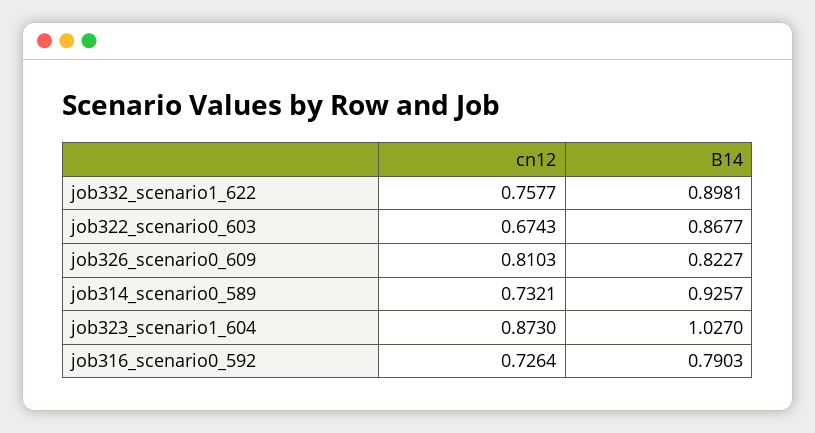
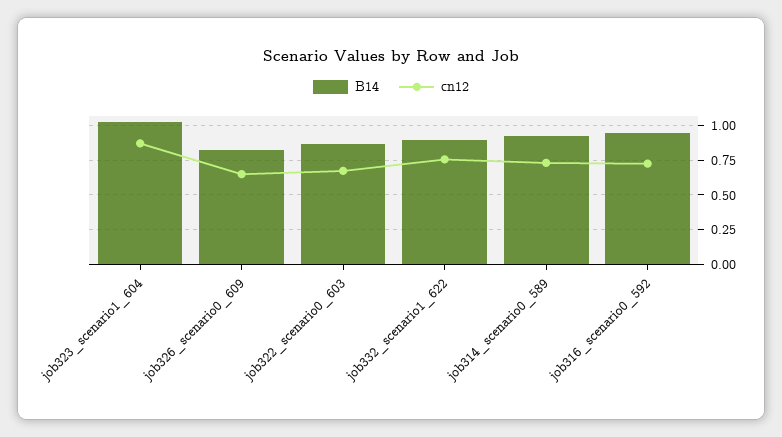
  {
    "cn12": {
      "job332_scenario1_622": 0.7577,
      "job322_scenario0_603": 0.6743,
-     "job326_scenario0_609": 0.8103,
+     "job326_scenario0_609": 0.65,
      "job314_scenario0_589": 0.7321,
      "job323_scenario1_604": 0.873,
      "job316_scenario0_592": 0.7264
    },
    "B14": {
      "job332_scenario1_622": 0.8981,
      "job322_scenario0_603": 0.8677,
      "job326_scenario0_609": 0.8227,
      "job314_scenario0_589": 0.9257,
      "job323_scenario1_604": 1.027,
-     "job316_scenario0_592": 0.7903
+     "job316_scenario0_592": 0.95
    }
  }

